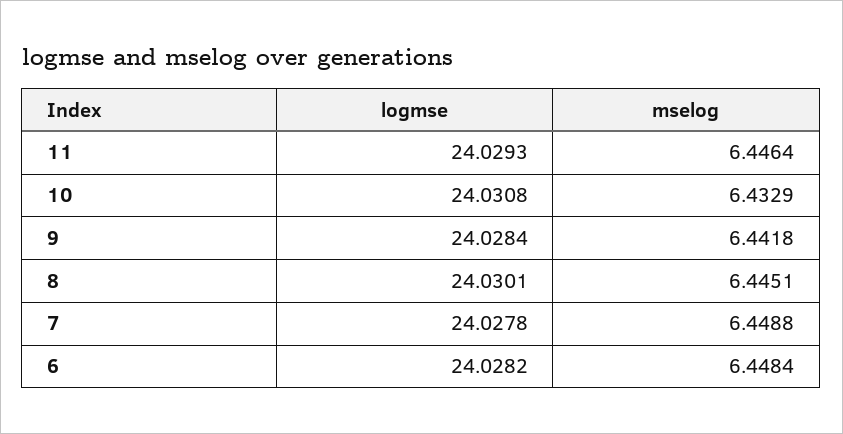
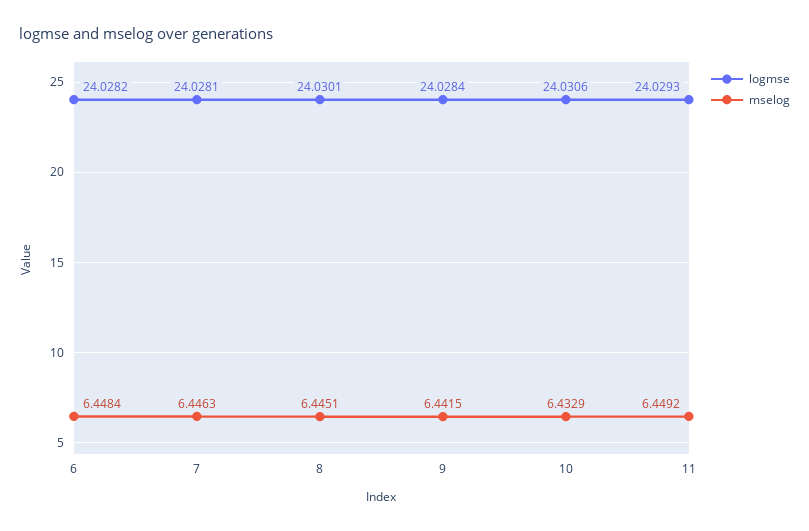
  {
    "logmse": {
      "11": 24.0293,
-     "10": 24.0308,
+     "10": 24.0306,
      "9": 24.0284,
      "8": 24.0301,
-     "7": 24.0278,
+     "7": 24.0281,
      "6": 24.0282
    },
    "mselog": {
-     "11": 6.4464,
+     "11": 6.4492,
      "10": 6.4329,
-     "9": 6.4418,
+     "9": 6.4415,
      "8": 6.4451,
-     "7": 6.4488,
+     "7": 6.4463,
      "6": 6.4484
    }
  }

